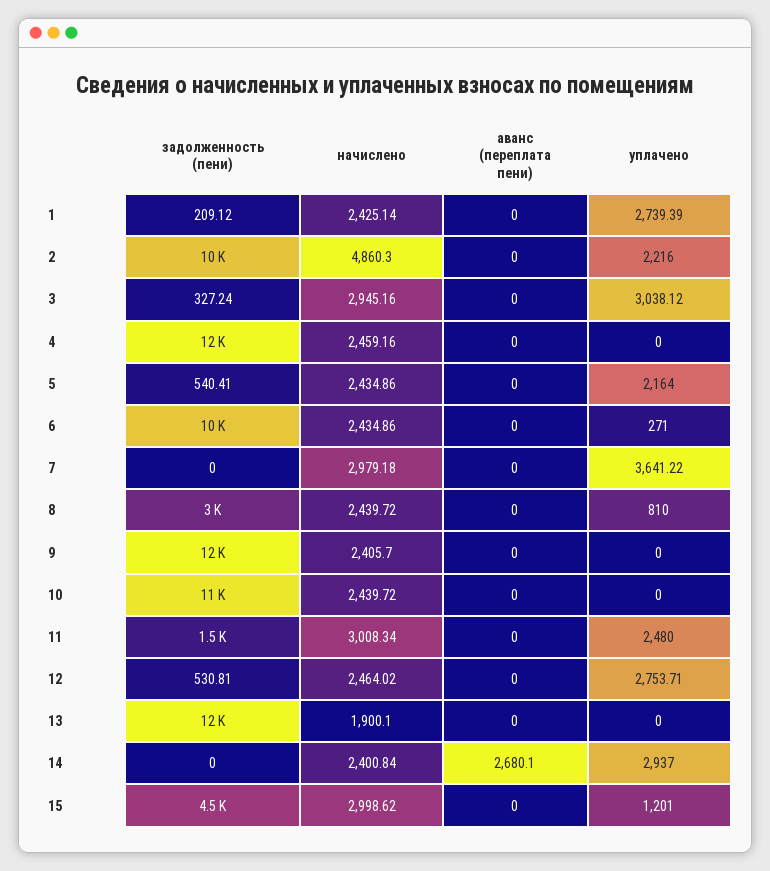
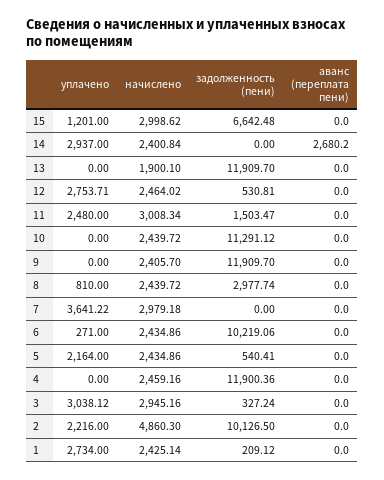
  {
    "задолженность (пени)": {
      "1": 209.12,
      "2": 10126.5,
      "3": 327.24,
      "4": 11900.36,
      "5": 540.41,
      "6": 10219.06,
      "7": 0,
      "8": 2977.74,
      "9": 11909.7,
      "10": 11291.12,
      "11": 1503.47,
      "12": 530.81,
      "13": 11909.7,
      "14": 0,
-     "15": 4500
+     "15": 6642.48
    },
    "начислено": {
      "1": 2425.14,
      "2": 4860.3,
      "3": 2945.16,
      "4": 2459.16,
      "5": 2434.86,
      "6": 2434.86,
      "7": 2979.18,
      "8": 2439.72,
      "9": 2405.7,
      "10": 2439.72,
      "11": 3008.34,
      "12": 2464.02,
      "13": 1900.1,
      "14": 2400.84,
      "15": 2998.62
    },
    "аванс (переплата пени)": {
      "1": 0,
      "2": 0,
      "3": 0,
      "4": 0,
      "5": 0,
      "6": 0,
      "7": 0,
      "8": 0,
      "9": 0,
      "10": 0,
      "11": 0,
      "12": 0,
      "13": 0,
-     "14": 2680.1,
+     "14": 2680.2,
      "15": 0
    },
    "уплачено": {
-     "1": 2739.39,
+     "1": 2734,
      "2": 2216,
      "3": 3038.12,
      "4": 0,
      "5": 2164,
      "6": 271,
      "7": 3641.22,
      "8": 810,
      "9": 0,
      "10": 0,
      "11": 2480,
      "12": 2753.71,
      "13": 0,
      "14": 2937,
      "15": 1201
    }
  }

